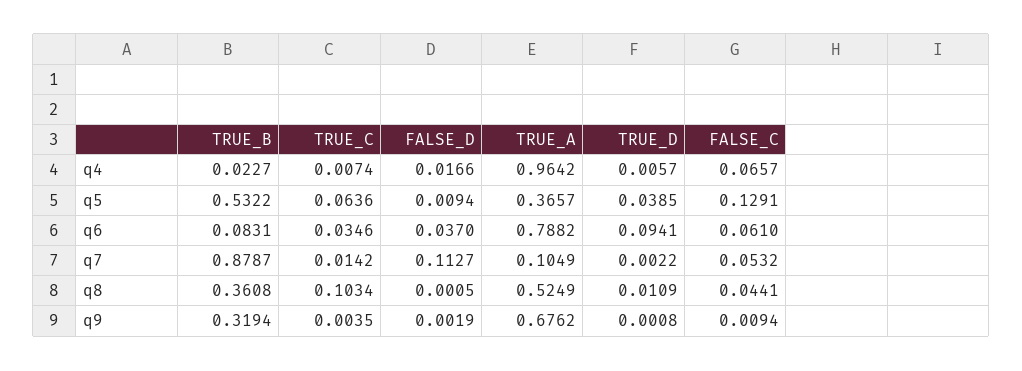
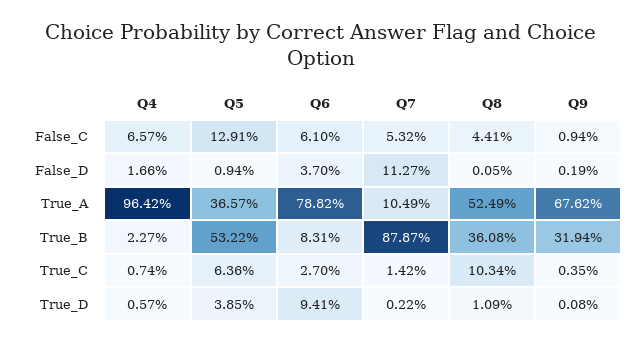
  {
    "TRUE_B": {
      "q4": 0.0227,
      "q5": 0.5322,
      "q6": 0.0831,
      "q7": 0.8787,
      "q8": 0.3608,
      "q9": 0.3194
    },
    "TRUE_C": {
      "q4": 0.0074,
      "q5": 0.0636,
-     "q6": 0.0346,
+     "q6": 0.027,
      "q7": 0.0142,
      "q8": 0.1034,
      "q9": 0.0035
    },
    "FALSE_D": {
      "q4": 0.0166,
      "q5": 0.0094,
      "q6": 0.037,
      "q7": 0.1127,
      "q8": 0.0005,
      "q9": 0.0019
    },
    "TRUE_A": {
      "q4": 0.9642,
      "q5": 0.3657,
      "q6": 0.7882,
      "q7": 0.1049,
      "q8": 0.5249,
      "q9": 0.6762
    },
    "TRUE_D": {
      "q4": 0.0057,
      "q5": 0.0385,
      "q6": 0.0941,
      "q7": 0.0022,
      "q8": 0.0109,
      "q9": 0.0008
    },
    "FALSE_C": {
      "q4": 0.0657,
      "q5": 0.1291,
      "q6": 0.061,
      "q7": 0.0532,
      "q8": 0.0441,
      "q9": 0.0094
    }
  }

